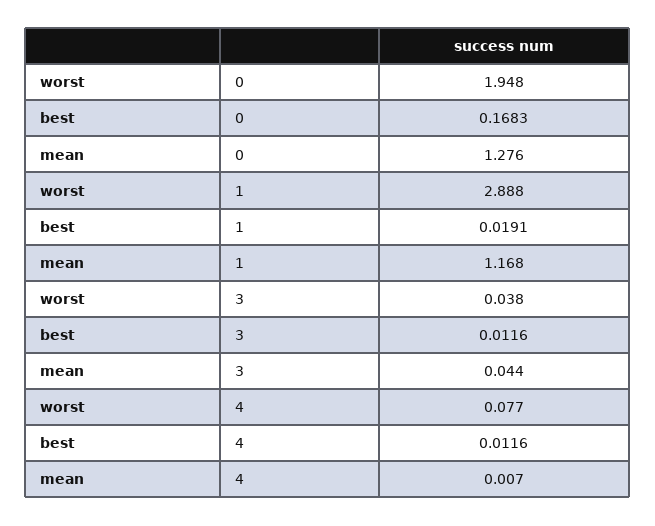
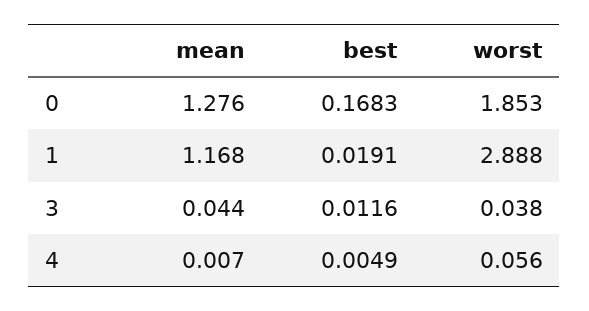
  {
    "worst": {
-     "0": 1.948,
+     "0": 1.853,
      "1": 2.888,
      "3": 0.038,
-     "4": 0.077
+     "4": 0.056
    },
    "best": {
      "0": 0.1683,
      "1": 0.0191,
      "3": 0.0116,
-     "4": 0.0116
+     "4": 0.0049
    },
    "mean": {
      "0": 1.276,
      "1": 1.168,
      "3": 0.044,
      "4": 0.007
    }
  }

